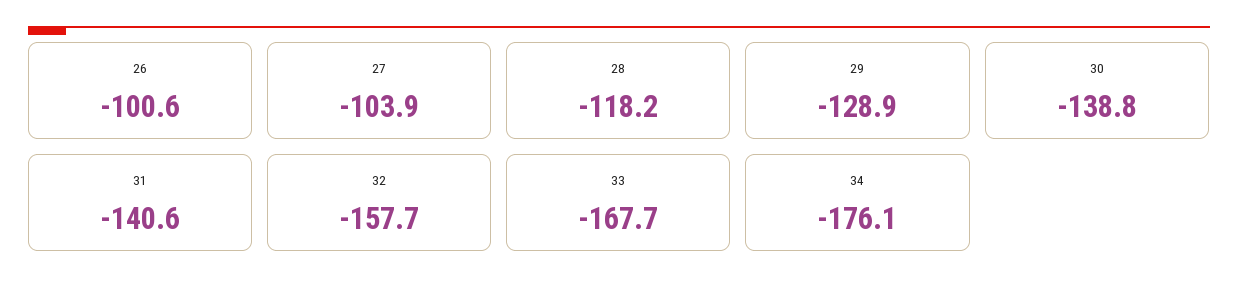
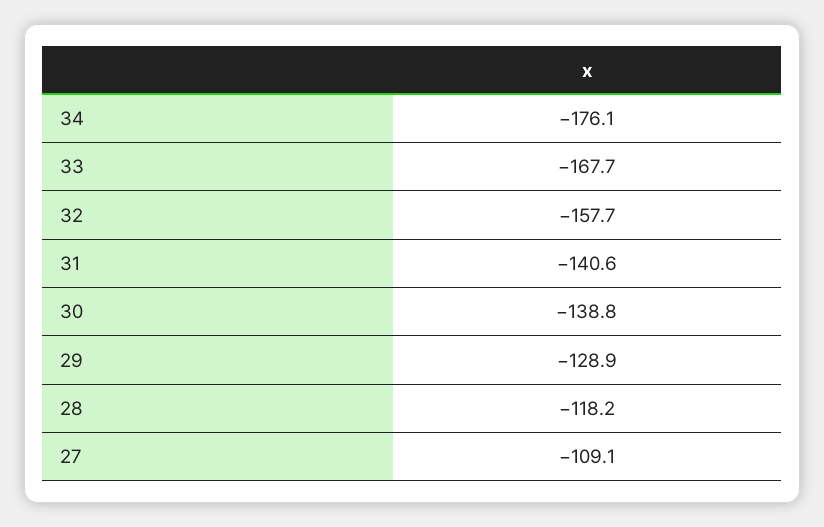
  {
-   "26": -100.6,
-   "27": -103.9,
+   "27": -109.1,
    "28": -118.2,
    "29": -128.9,
    "30": -138.8,
    "31": -140.6,
    "32": -157.7,
    "33": -167.7,
    "34": -176.1
  }

